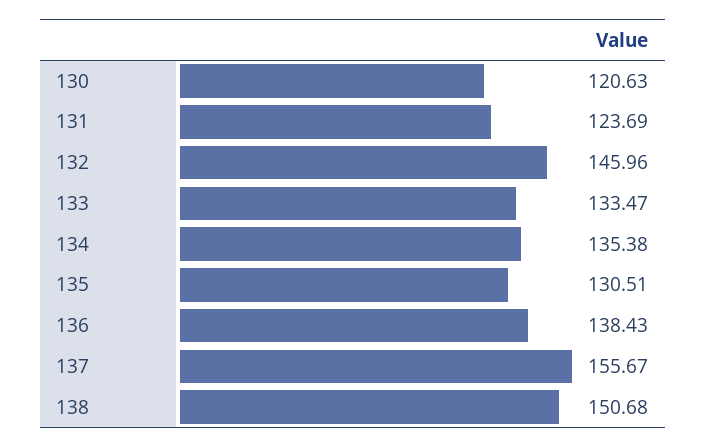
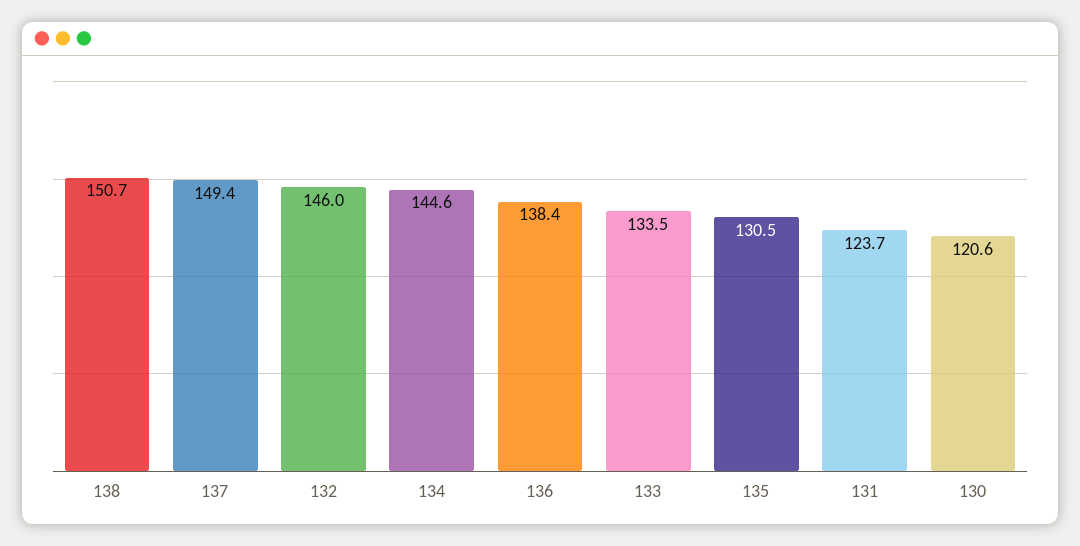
  {
    "130": 120.63,
    "131": 123.69,
    "132": 145.96,
    "133": 133.47,
-   "134": 135.38,
+   "134": 144.6,
    "135": 130.51,
    "136": 138.43,
-   "137": 155.67,
+   "137": 149.4,
    "138": 150.68
  }

